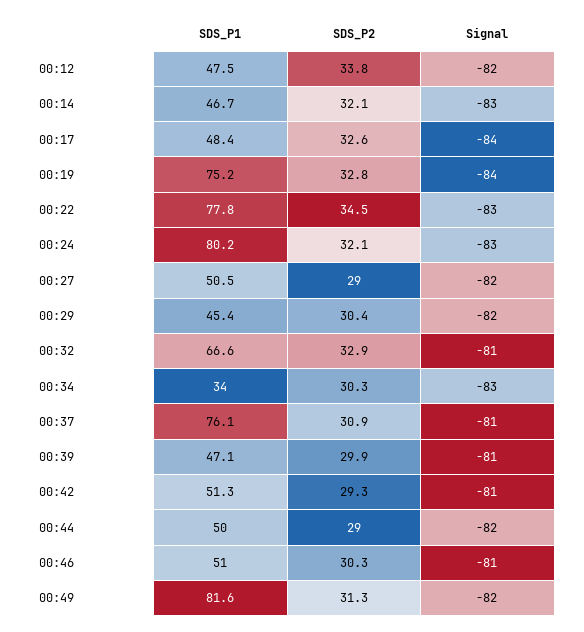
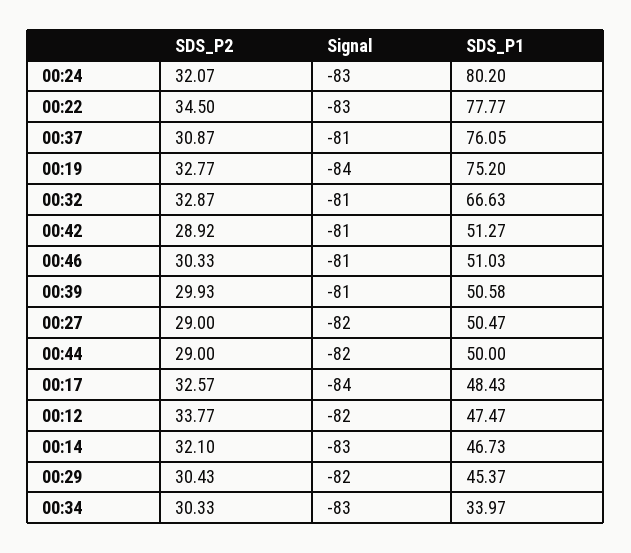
  {
    "SDS_P1": {
      "00:12": 47.47,
      "00:14": 46.73,
      "00:17": 48.43,
      "00:19": 75.2,
      "00:22": 77.77,
      "00:24": 80.2,
      "00:27": 50.47,
      "00:29": 45.37,
      "00:32": 66.63,
      "00:34": 33.97,
      "00:37": 76.05,
-     "00:39": 47.1,
+     "00:39": 50.58,
      "00:42": 51.27,
      "00:44": 50,
-     "00:46": 51.03,
+     "00:46": 51.03
-     "00:49": 81.6
    },
    "SDS_P2": {
      "00:12": 33.77,
      "00:14": 32.1,
      "00:17": 32.57,
      "00:19": 32.77,
      "00:22": 34.5,
      "00:24": 32.07,
      "00:27": 29,
      "00:29": 30.43,
      "00:32": 32.87,
      "00:34": 30.33,
      "00:37": 30.87,
      "00:39": 29.93,
-     "00:42": 29.3,
+     "00:42": 28.92,
      "00:44": 29,
-     "00:46": 30.33,
+     "00:46": 30.33
-     "00:49": 31.3
    },
    "Signal": {
      "00:12": -82,
      "00:14": -83,
      "00:17": -84,
      "00:19": -84,
      "00:22": -83,
      "00:24": -83,
      "00:27": -82,
      "00:29": -82,
      "00:32": -81,
      "00:34": -83,
      "00:37": -81,
      "00:39": -81,
      "00:42": -81,
      "00:44": -82,
-     "00:46": -81,
+     "00:46": -81
-     "00:49": -82
    }
  }

